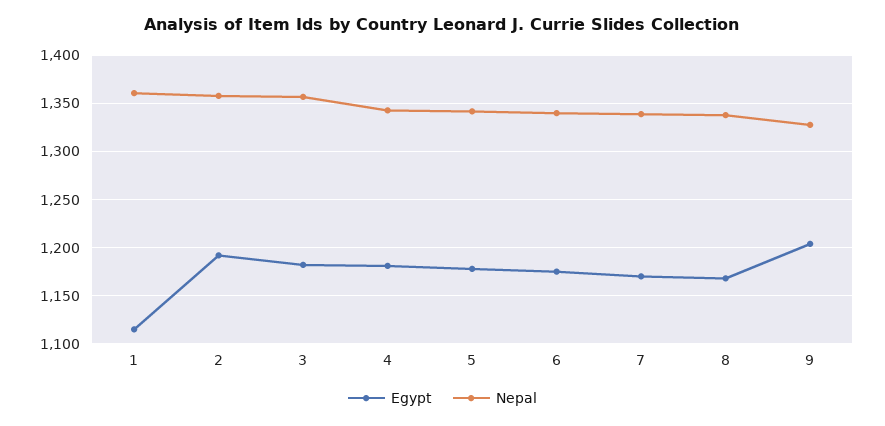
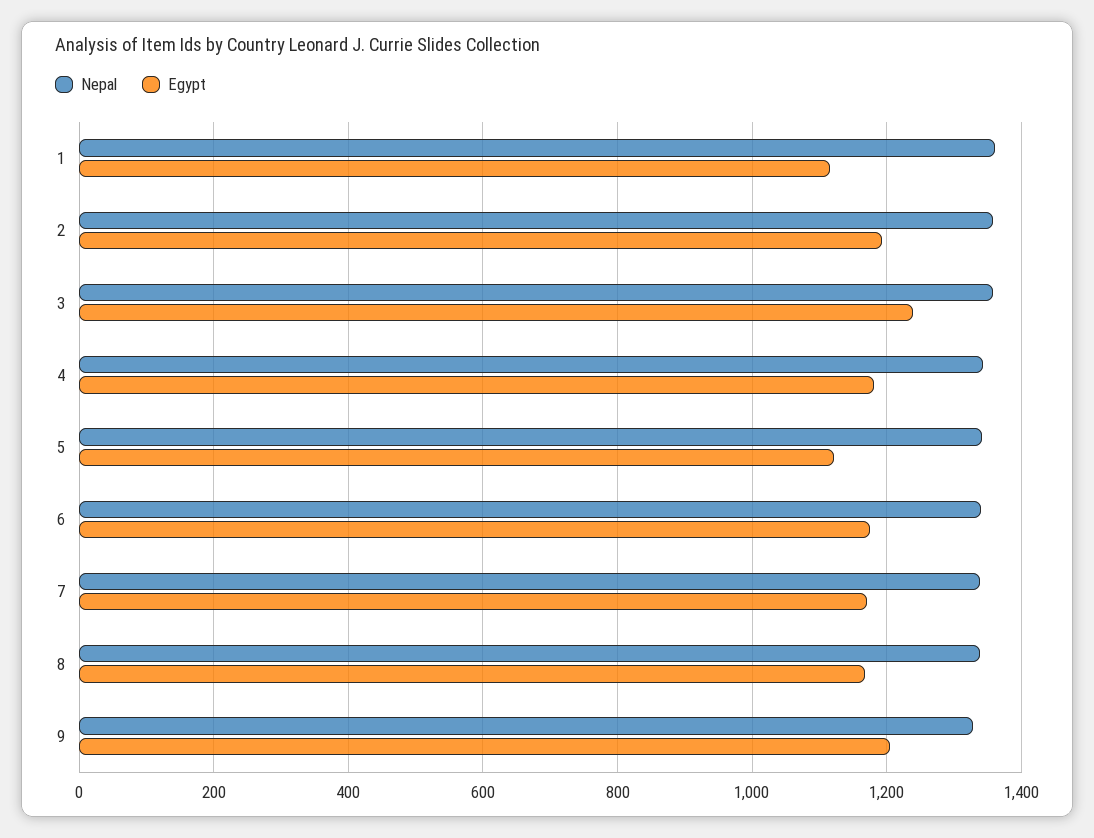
  {
    "Egypt": {
      "1": 1120,
      "2": 1190,
-     "3": 1180,
+     "3": 1240,
      "4": 1180,
-     "5": 1180,
+     "5": 1120,
      "6": 1180,
      "7": 1170,
      "8": 1170,
      "9": 1200
    },
    "Nepal": {
      "1": 1360,
      "2": 1360,
      "3": 1360,
      "4": 1340,
      "5": 1340,
      "6": 1340,
      "7": 1340,
      "8": 1340,
      "9": 1330
    }
  }

